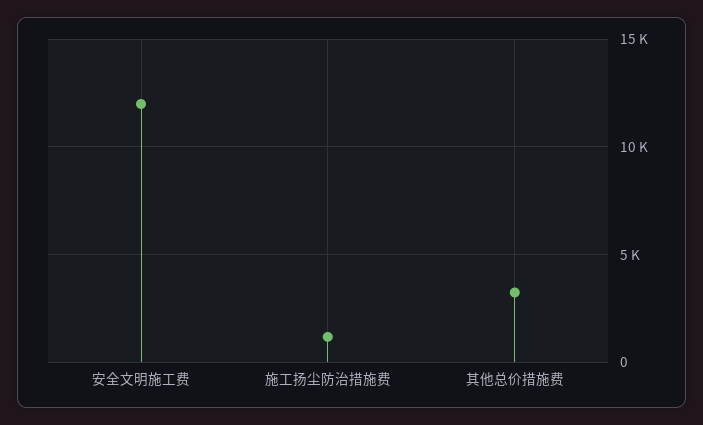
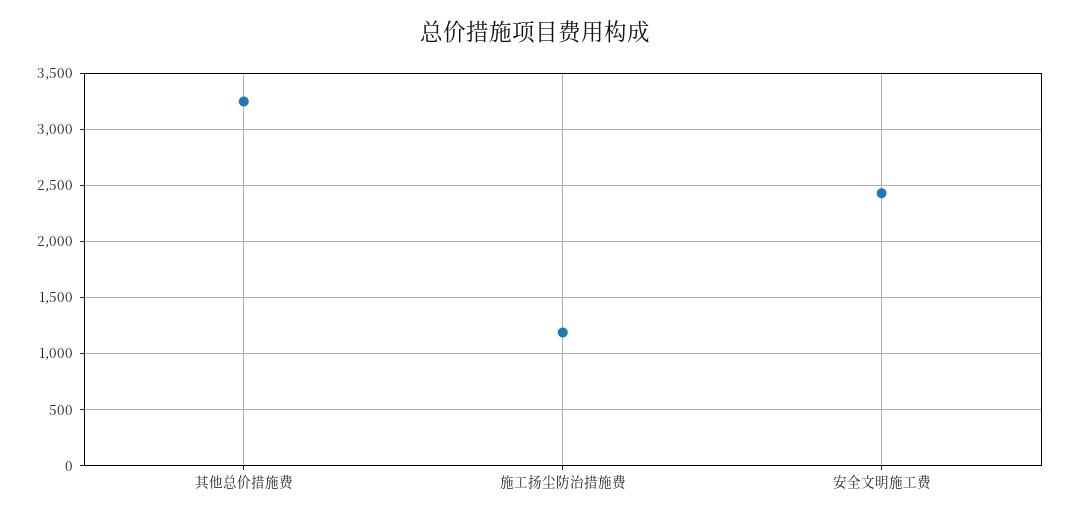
  {
-   "安全文明施工费": 12000,
+   "安全文明施工费": 2400,
    "施工扬尘防治措施费": 1200,
    "其他总价措施费": 3200
  }

